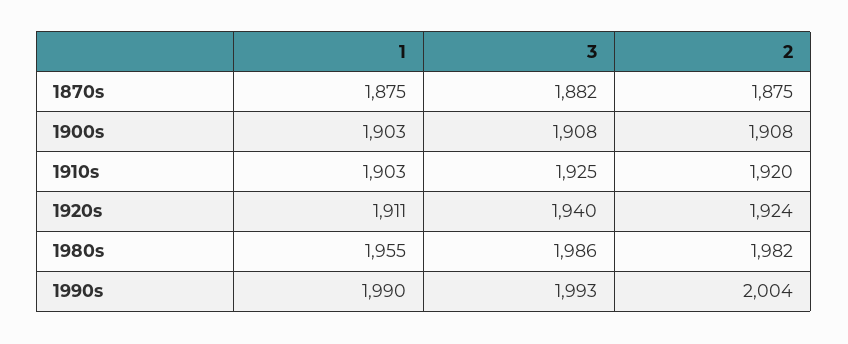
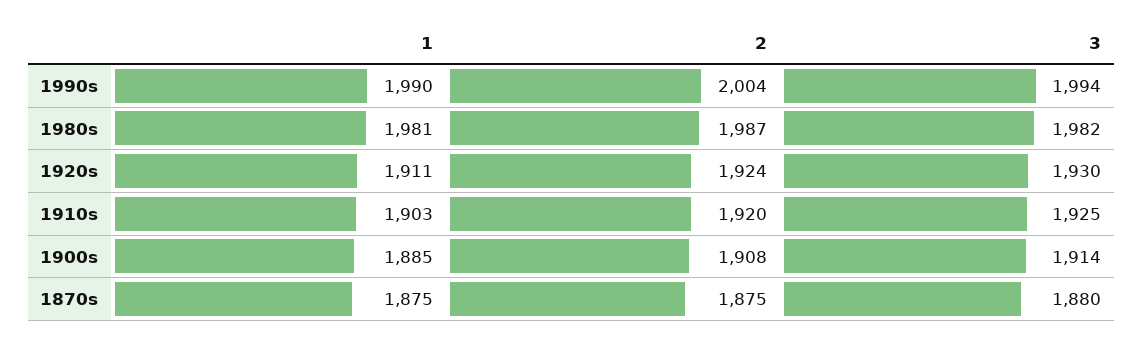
  {
    "1": {
      "1870s": 1875,
-     "1900s": 1903,
+     "1900s": 1885,
      "1910s": 1903,
      "1920s": 1911,
-     "1980s": 1955,
+     "1980s": 1981,
      "1990s": 1990
    },
    "3": {
-     "1870s": 1882,
+     "1870s": 1880,
-     "1900s": 1908,
+     "1900s": 1914,
      "1910s": 1925,
-     "1920s": 1940,
+     "1920s": 1930,
-     "1980s": 1986,
+     "1980s": 1982,
-     "1990s": 1993
+     "1990s": 1994
    },
    "2": {
      "1870s": 1875,
      "1900s": 1908,
      "1910s": 1920,
      "1920s": 1924,
-     "1980s": 1982,
+     "1980s": 1987,
      "1990s": 2004
    }
  }

